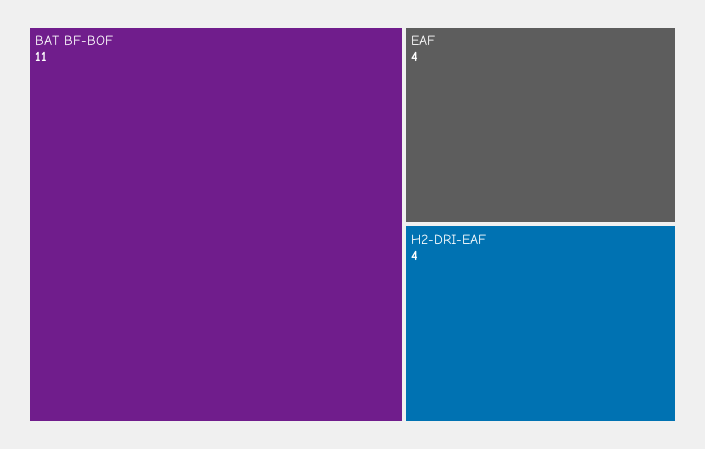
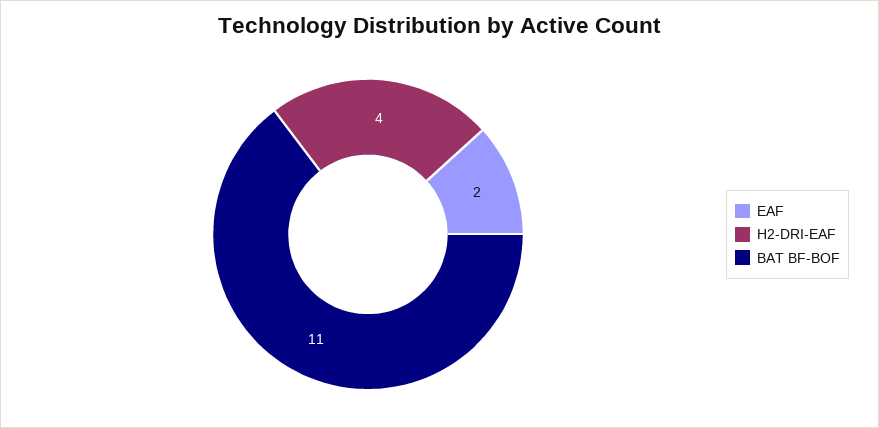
  {
    "BAT BF-BOF": 11,
-   "EAF": 4,
+   "EAF": 2,
    "H2-DRI-EAF": 4
  }

